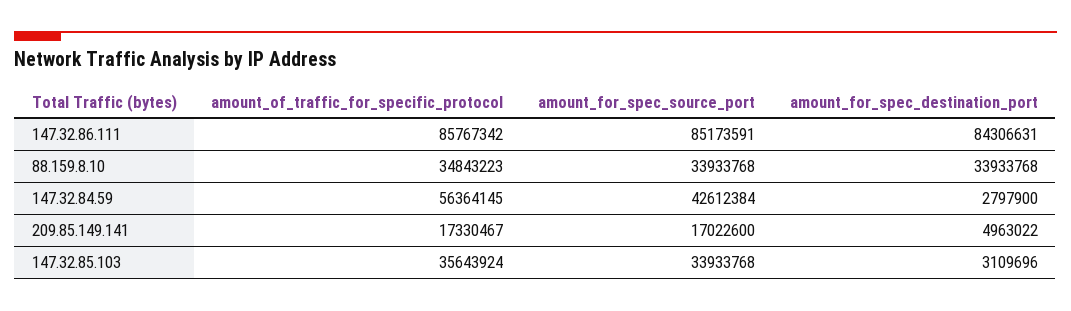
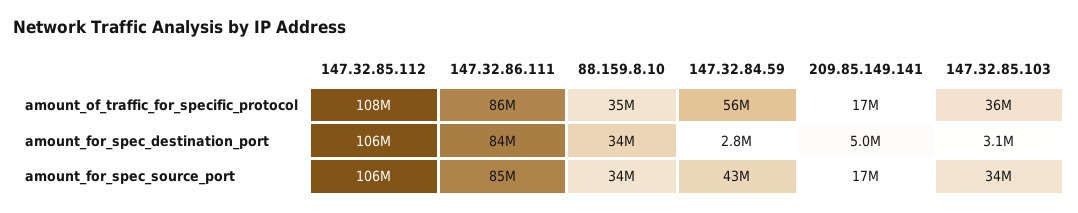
  {
    "amount_of_traffic_for_specific_protocol": {
      "147.32.86.111": 85767342,
      "88.159.8.10": 34843223,
      "147.32.84.59": 56364145,
      "209.85.149.141": 17330467,
-     "147.32.85.103": 35643924
+     "147.32.85.103": 35643924,
+     "147.32.85.112": 108000000
    },
    "amount_for_spec_source_port": {
      "147.32.86.111": 85173591,
      "88.159.8.10": 33933768,
      "147.32.84.59": 42612384,
      "209.85.149.141": 17022600,
-     "147.32.85.103": 33933768
+     "147.32.85.103": 33933768,
+     "147.32.85.112": 106000000
    },
    "amount_for_spec_destination_port": {
      "147.32.86.111": 84306631,
      "88.159.8.10": 33933768,
      "147.32.84.59": 2797900,
      "209.85.149.141": 4963022,
-     "147.32.85.103": 3109696
+     "147.32.85.103": 3109696,
+     "147.32.85.112": 106000000
    }
  }

